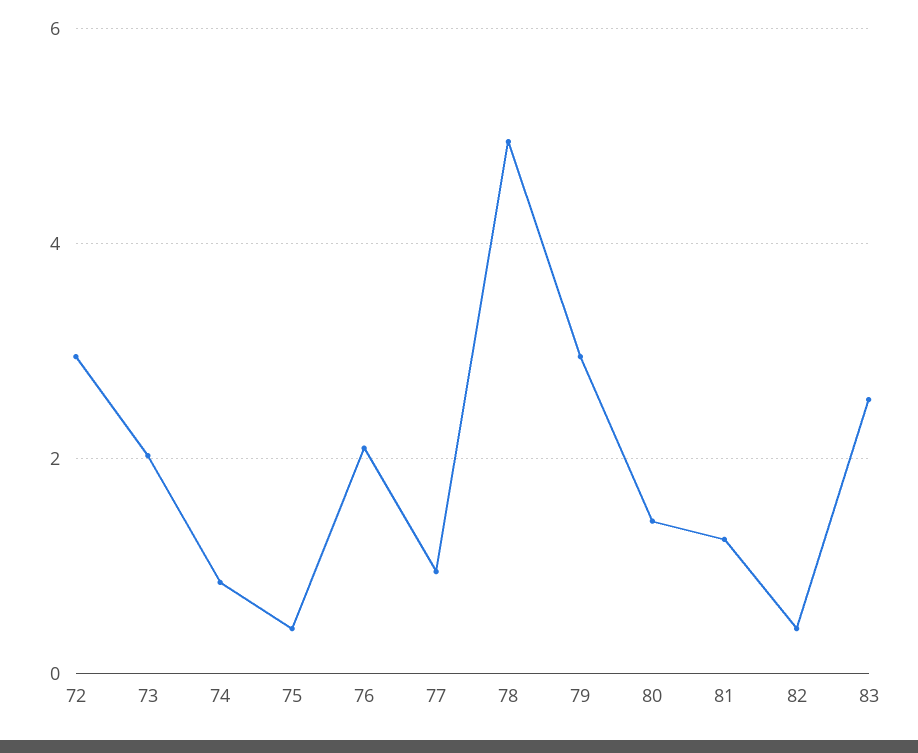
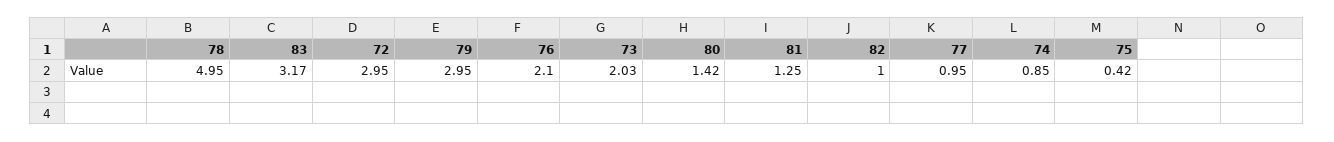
  {
    "72": 2.95,
    "73": 2.03,
    "74": 0.85,
    "75": 0.42,
    "76": 2.1,
    "77": 0.95,
    "78": 4.95,
    "79": 2.95,
    "80": 1.42,
    "81": 1.25,
-   "82": 0.4,
+   "82": 1,
-   "83": 2.6
+   "83": 3.17
  }

